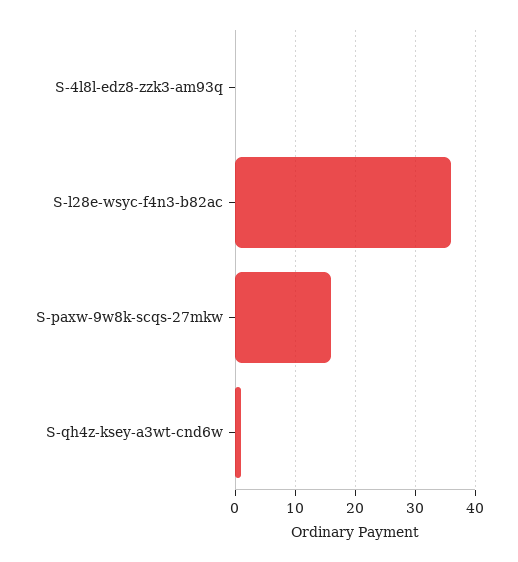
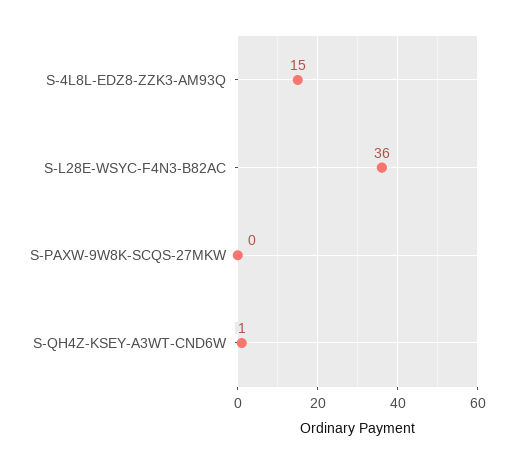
  {
-   "S-4l8l-edz8-zzk3-am93q": 0,
+   "S-4l8l-edz8-zzk3-am93q": 15,
    "S-l28e-wsyc-f4n3-b82ac": 36,
-   "S-paxw-9w8k-scqs-27mkw": 15,
+   "S-paxw-9w8k-scqs-27mkw": 0,
    "S-qh4z-ksey-a3wt-cnd6w": 1
  }

